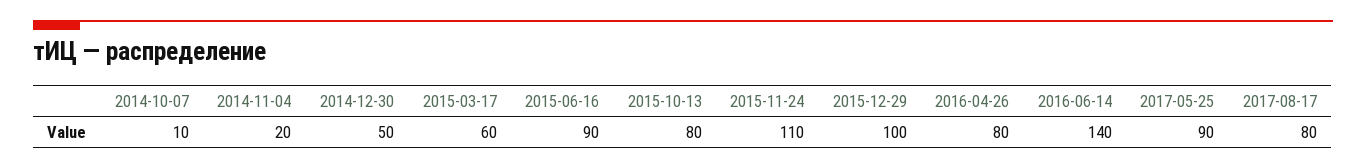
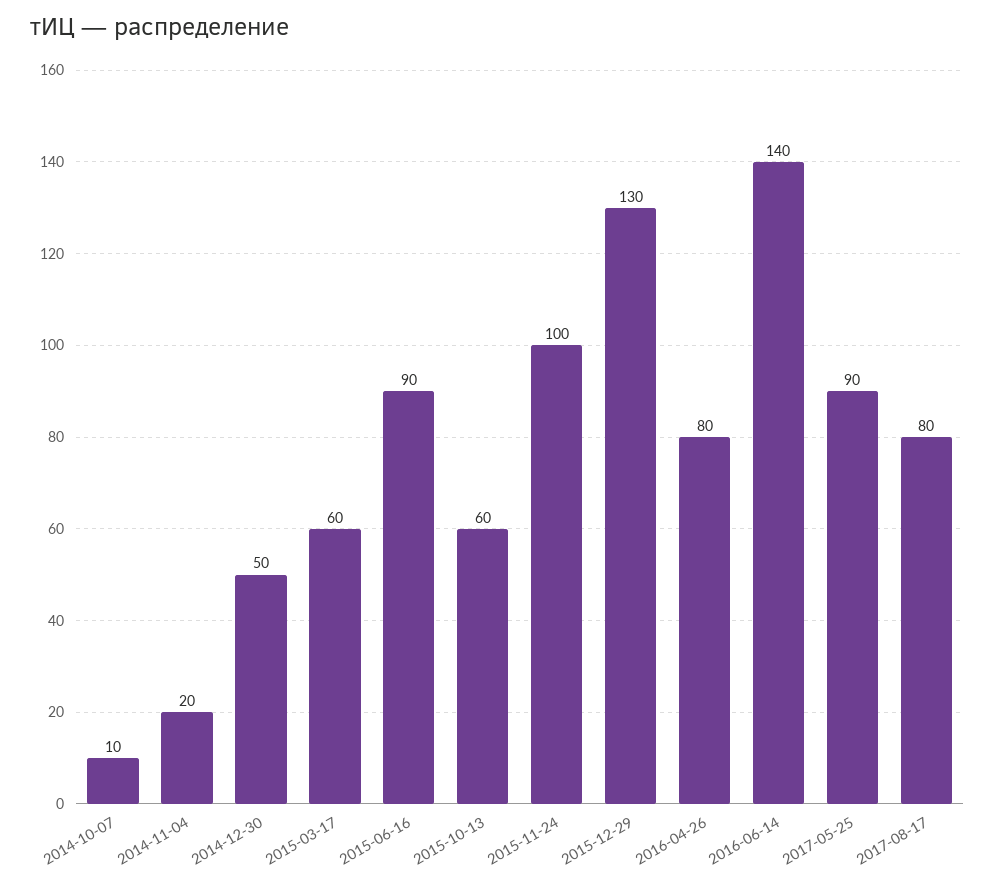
  {
    "2014-10-07": 10,
    "2014-11-04": 20,
    "2014-12-30": 50,
    "2015-03-17": 60,
    "2015-06-16": 90,
-   "2015-10-13": 80,
+   "2015-10-13": 60,
-   "2015-11-24": 110,
+   "2015-11-24": 100,
-   "2015-12-29": 100,
+   "2015-12-29": 130,
    "2016-04-26": 80,
    "2016-06-14": 140,
    "2017-05-25": 90,
    "2017-08-17": 80
  }

